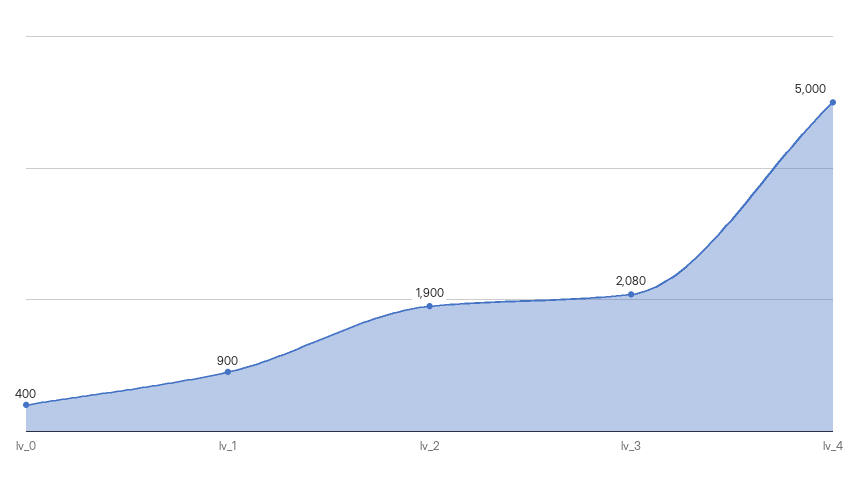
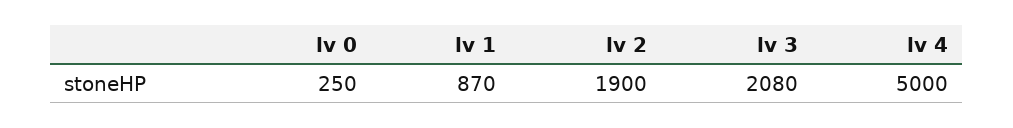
  {
-   "lv_0": 400,
+   "lv_0": 250,
-   "lv_1": 900,
+   "lv_1": 870,
    "lv_2": 1900,
    "lv_3": 2080,
    "lv_4": 5000
  }

